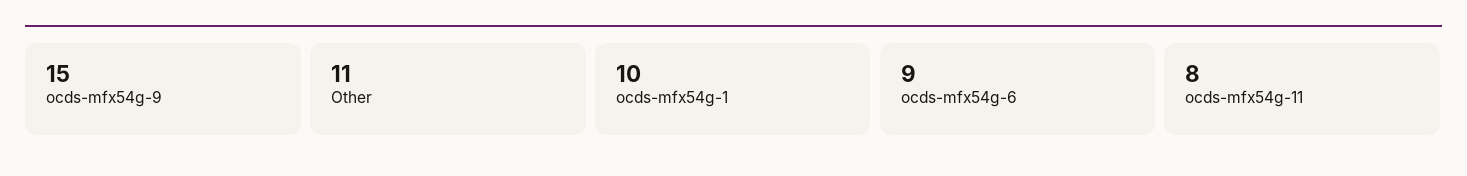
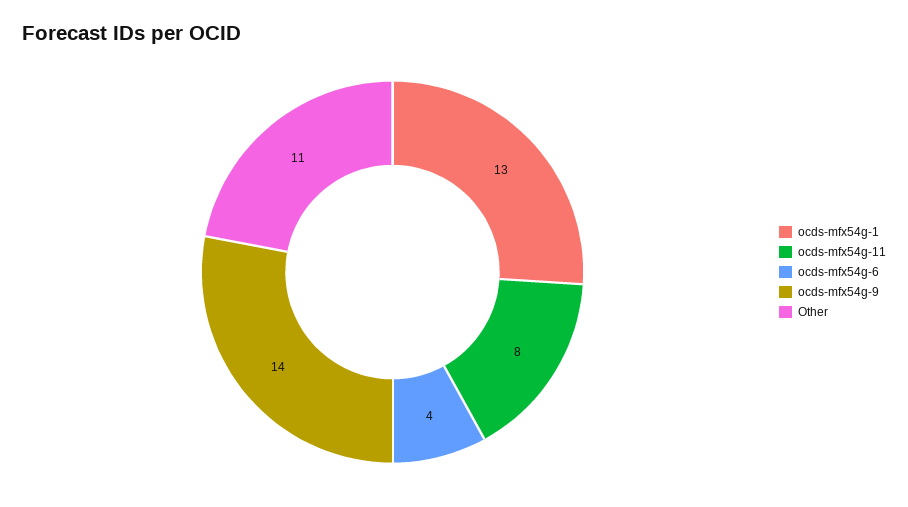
  {
-   "ocds-mfx54g-9": 15,
+   "ocds-mfx54g-9": 14,
    "Other": 11,
-   "ocds-mfx54g-1": 10,
+   "ocds-mfx54g-1": 13,
-   "ocds-mfx54g-6": 9,
+   "ocds-mfx54g-6": 4,
    "ocds-mfx54g-11": 8
  }

